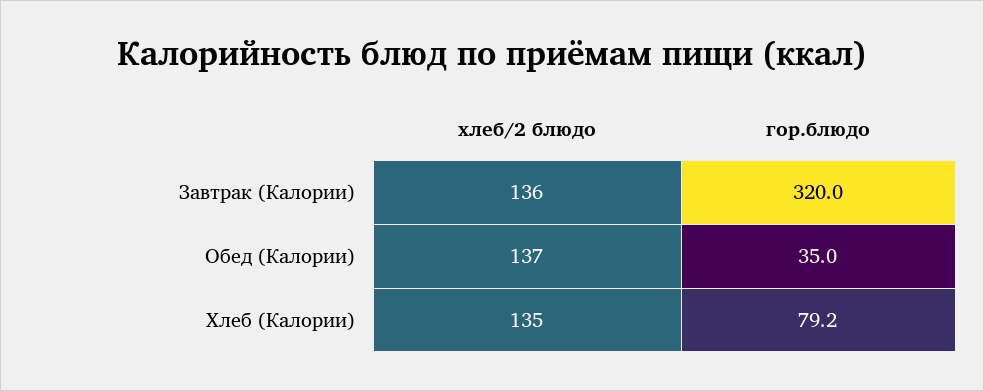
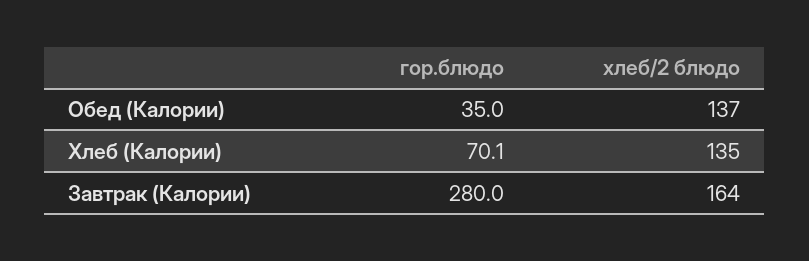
  {
    "хлеб/2 блюдо": {
-     "Завтрак (Калории)": 136,
+     "Завтрак (Калории)": 164,
      "Обед (Калории)": 137,
      "Хлеб (Калории)": 135
    },
    "гор.блюдо": {
-     "Завтрак (Калории)": 320,
+     "Завтрак (Калории)": 280,
      "Обед (Калории)": 35,
-     "Хлеб (Калории)": 79.2
+     "Хлеб (Калории)": 70.1
    }
  }

